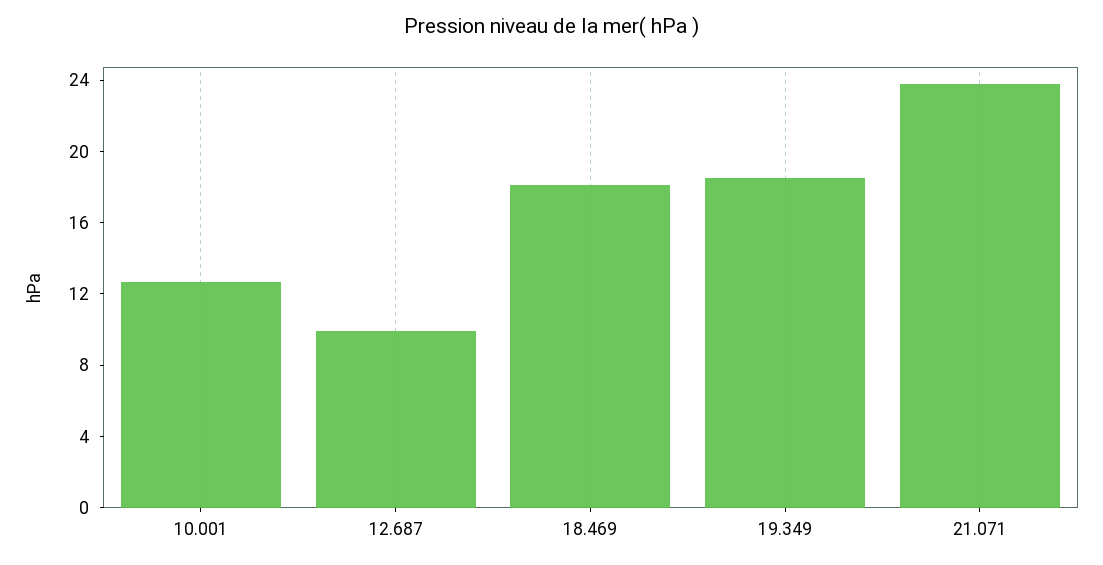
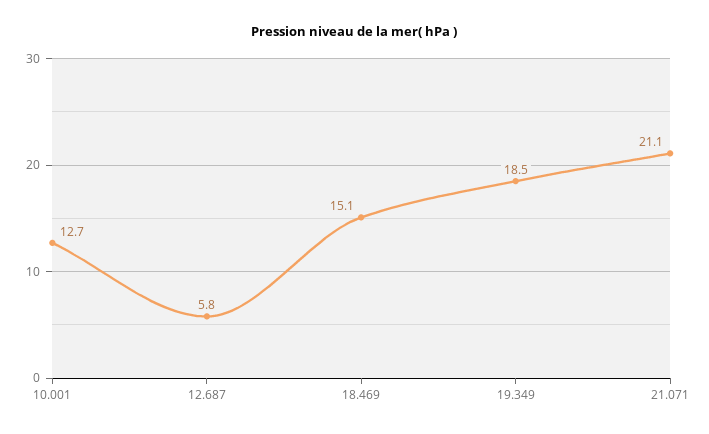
  {
    "10.001": 12.7,
-   "12.687": 10,
+   "12.687": 5.8,
-   "18.469": 18,
+   "18.469": 15.1,
    "19.349": 18.5,
-   "21.071": 24
+   "21.071": 21.1
  }

